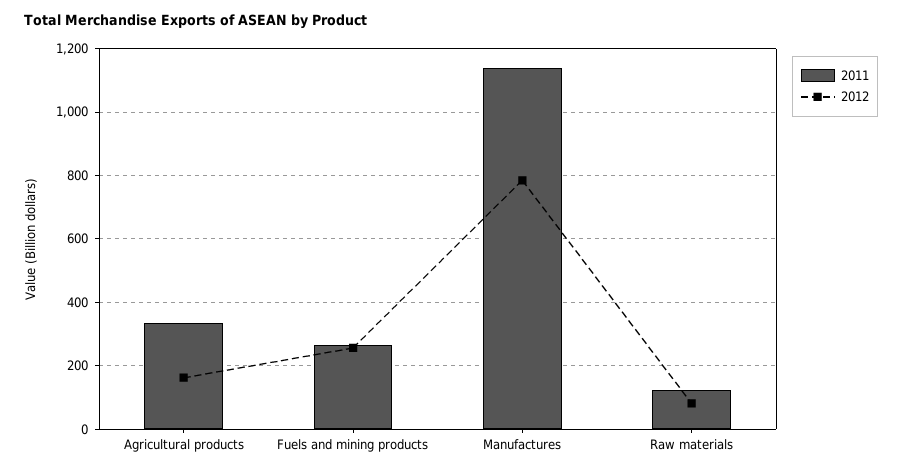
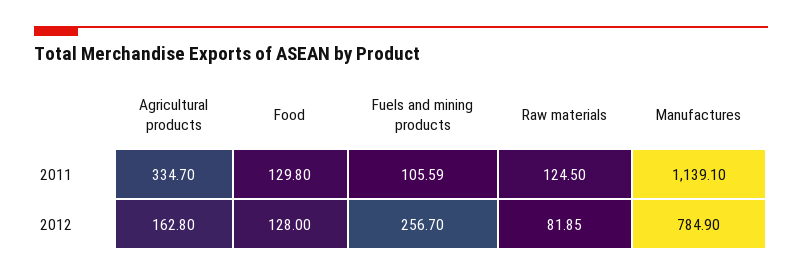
  {
    "2011": {
      "Agricultural products": 334.7,
-     "Fuels and mining products": 260,
+     "Fuels and mining products": 105.59,
      "Manufactures": 1139.1,
-     "Raw materials": 124.5
+     "Raw materials": 124.5,
+     "Food": 129.8
    },
    "2012": {
      "Agricultural products": 162.8,
      "Fuels and mining products": 256.7,
      "Manufactures": 784.9,
-     "Raw materials": 81.85
+     "Raw materials": 81.85,
+     "Food": 128
    }
  }

